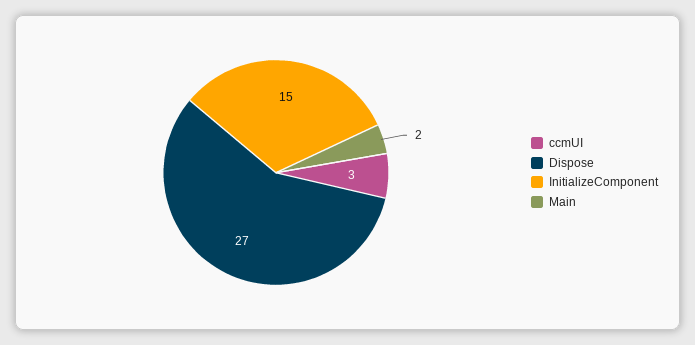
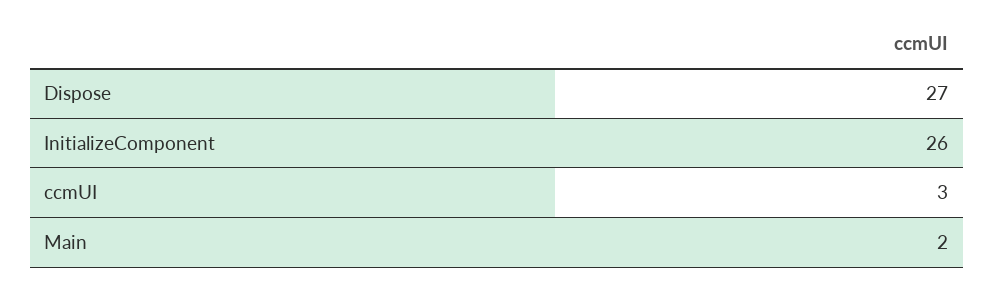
  {
    "ccmUI": 3,
    "Dispose": 27,
-   "InitializeComponent": 15,
+   "InitializeComponent": 26,
    "Main": 2
  }

